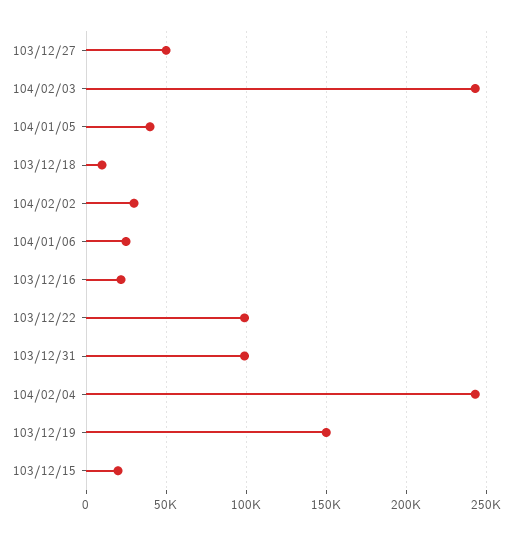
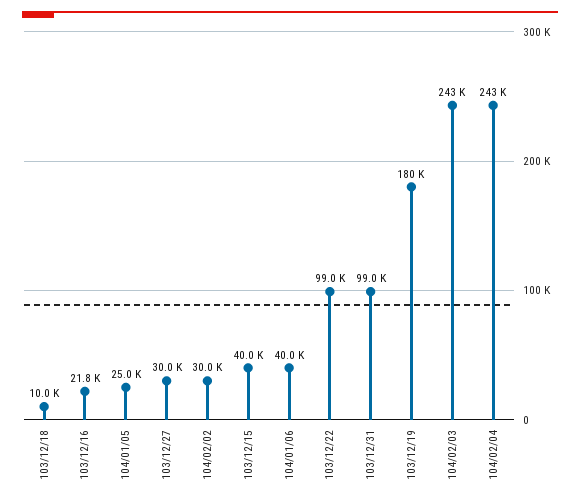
  {
-   "103/12/27": 50000,
+   "103/12/27": 30000,
    "104/02/03": 243000,
-   "104/01/05": 40000,
+   "104/01/05": 25000,
    "103/12/18": 10000,
    "104/02/02": 30000,
-   "104/01/06": 25000,
+   "104/01/06": 40000,
    "103/12/16": 21800,
    "103/12/22": 99000,
    "103/12/31": 99000,
    "104/02/04": 243000,
-   "103/12/19": 150000,
+   "103/12/19": 180000,
-   "103/12/15": 20000
+   "103/12/15": 40000
  }

